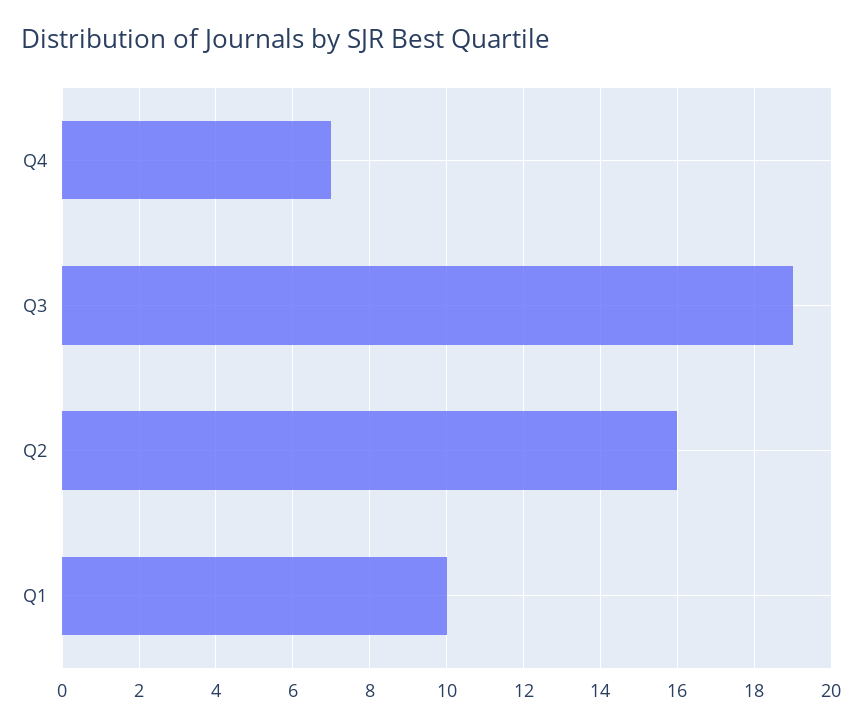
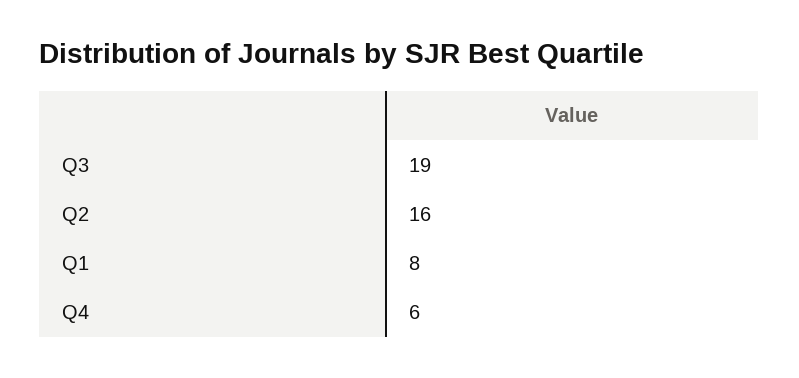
  {
-   "Q4": 7,
+   "Q4": 6,
    "Q3": 19,
    "Q2": 16,
-   "Q1": 10
+   "Q1": 8
  }

